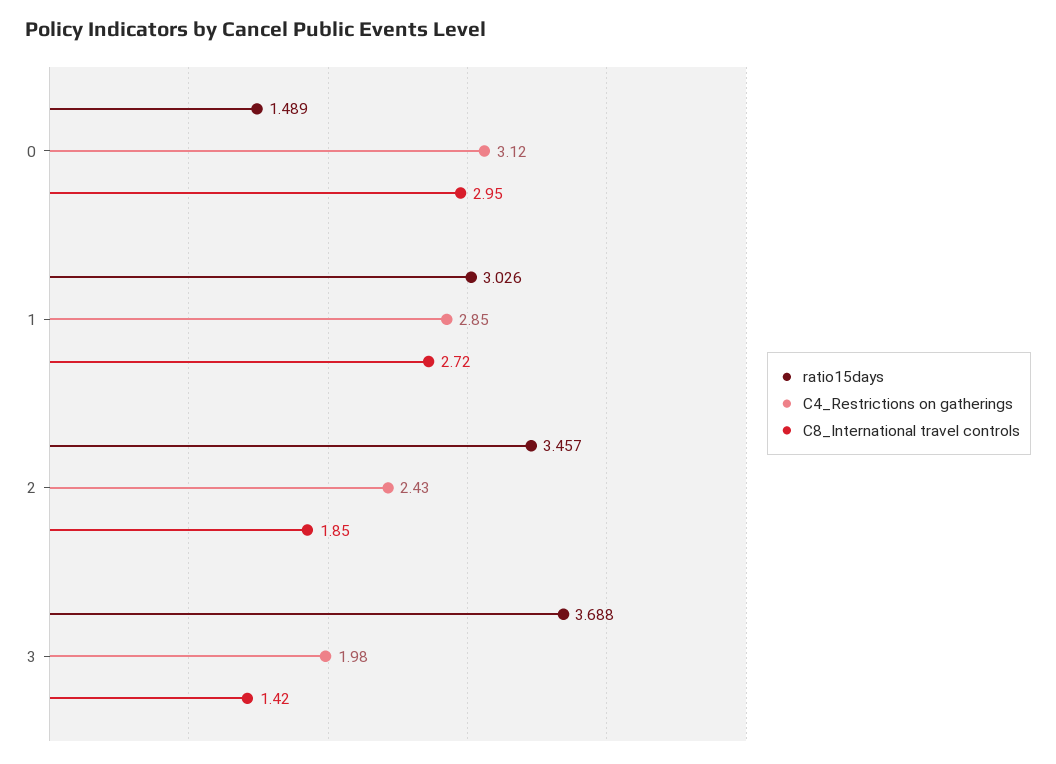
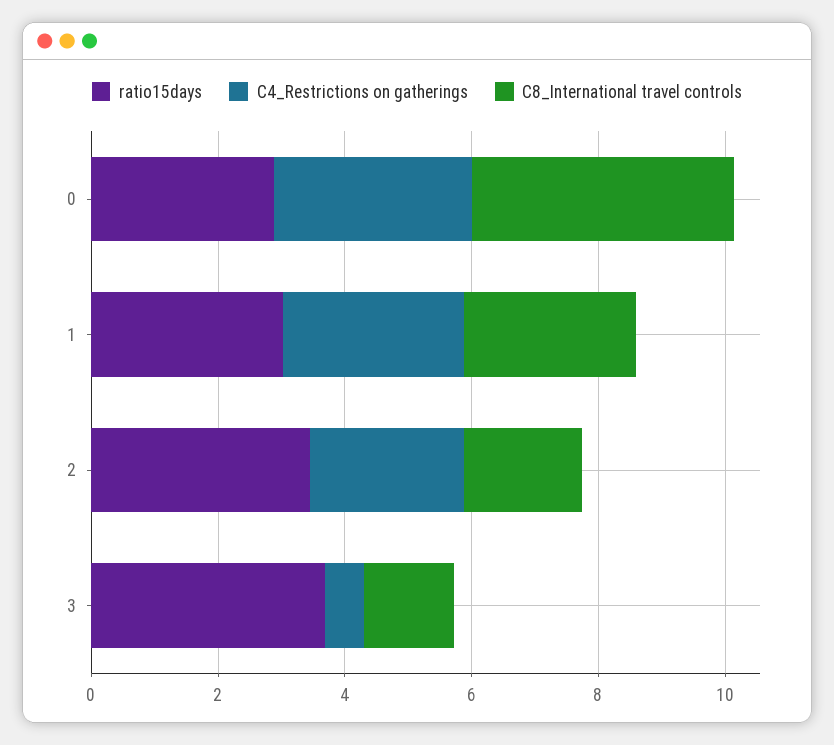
  {
    "ratio15days": {
-     "0": 1.489,
+     "0": 3,
      "1": 3.026,
      "2": 3.457,
      "3": 3.688
    },
    "C4_Restrictions on gatherings": {
      "0": 3.12,
      "1": 2.85,
      "2": 2.43,
-     "3": 1.98
+     "3": 0.5
    },
    "C8_International travel controls": {
-     "0": 2.95,
+     "0": 4,
      "1": 2.72,
      "2": 1.85,
      "3": 1.42
    }
  }

